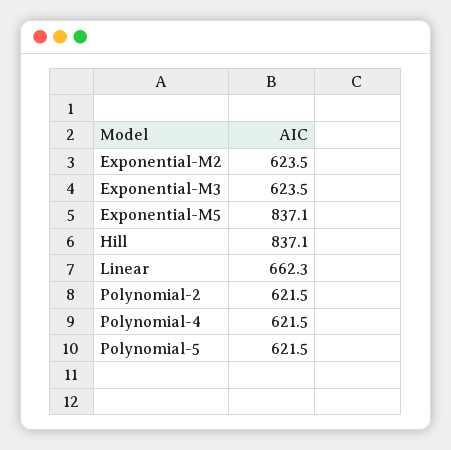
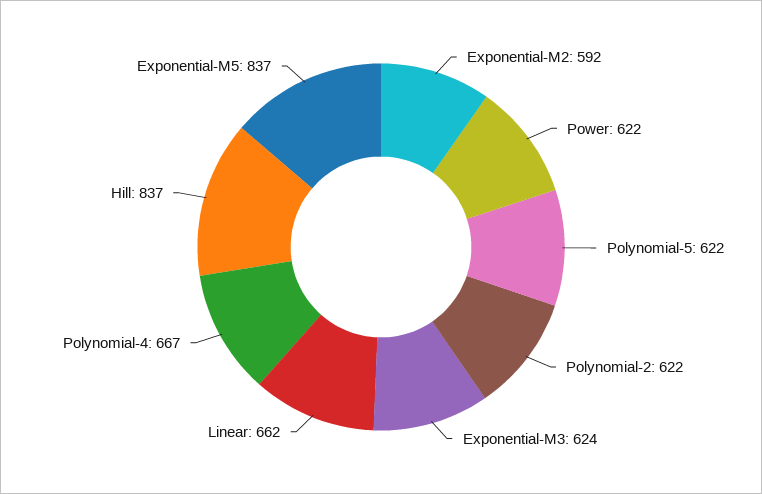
  {
-   "Exponential-M2": 623.5,
+   "Exponential-M2": 592,
    "Exponential-M3": 623.5,
    "Exponential-M5": 837.1,
    "Hill": 837.1,
    "Linear": 662.3,
    "Polynomial-2": 621.5,
-   "Polynomial-4": 621.5,
+   "Polynomial-4": 667,
-   "Polynomial-5": 621.5
+   "Polynomial-5": 621.5,
+   "Power": 622
  }

